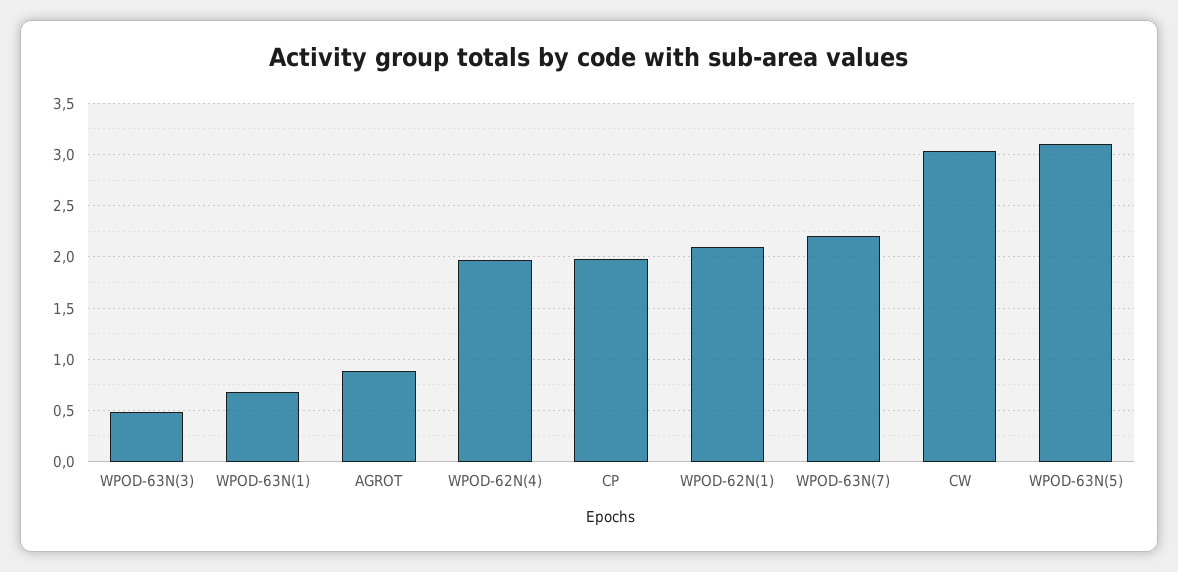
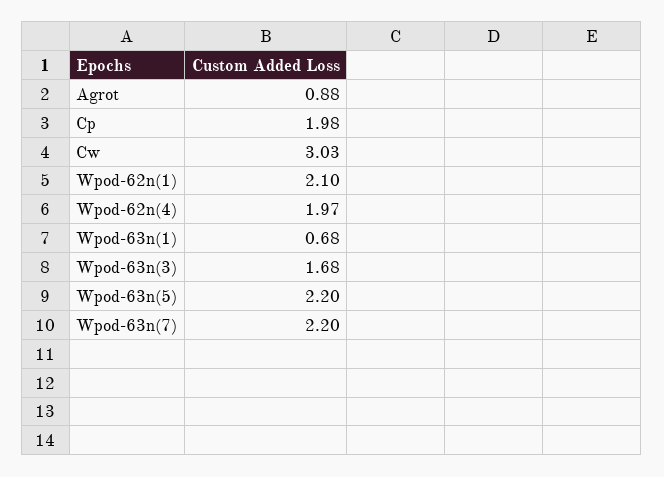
  {
-   "WPOD-63N(3)": 0.5,
+   "WPOD-63N(3)": 1.68,
    "WPOD-63N(1)": 0.68,
    "AGROT": 0.88,
    "WPOD-62N(4)": 1.97,
    "CP": 1.98,
    "WPOD-62N(1)": 2.1,
    "WPOD-63N(7)": 2.2,
    "CW": 3.03,
-   "WPOD-63N(5)": 3.1
+   "WPOD-63N(5)": 2.2
  }

